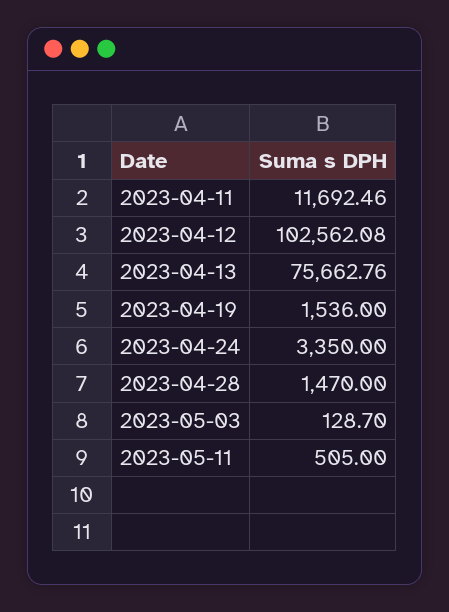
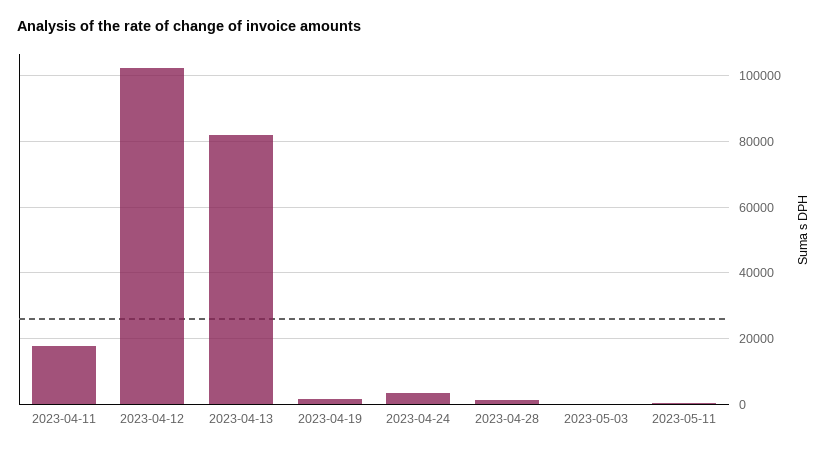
  {
-   "2023-04-11": 11692.46,
+   "2023-04-11": 18000,
    "2023-04-12": 102562.08,
-   "2023-04-13": 75662.76,
+   "2023-04-13": 82000,
    "2023-04-19": 1536,
    "2023-04-24": 3350,
    "2023-04-28": 1470,
    "2023-05-03": 128.7,
    "2023-05-11": 505
  }

